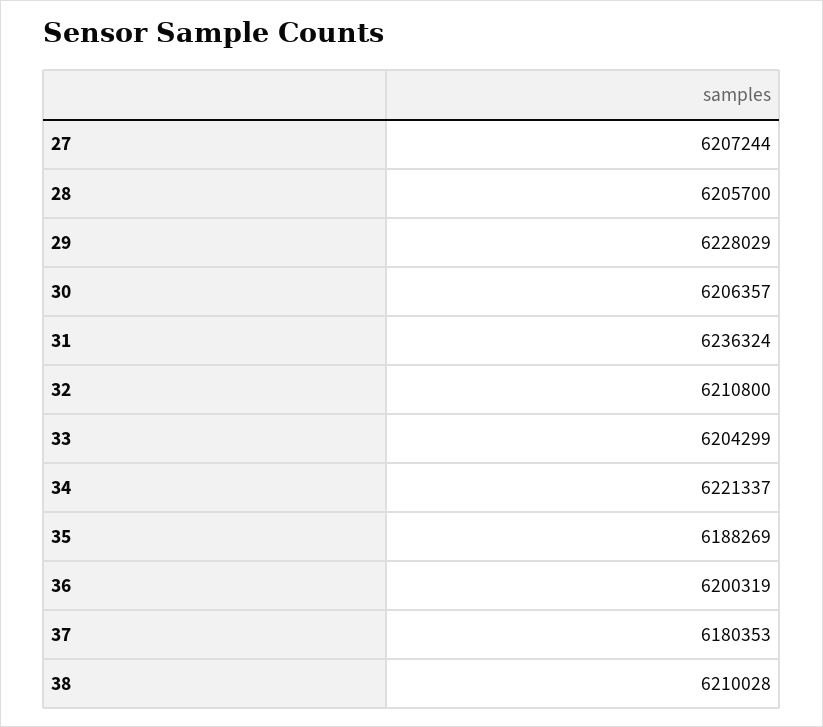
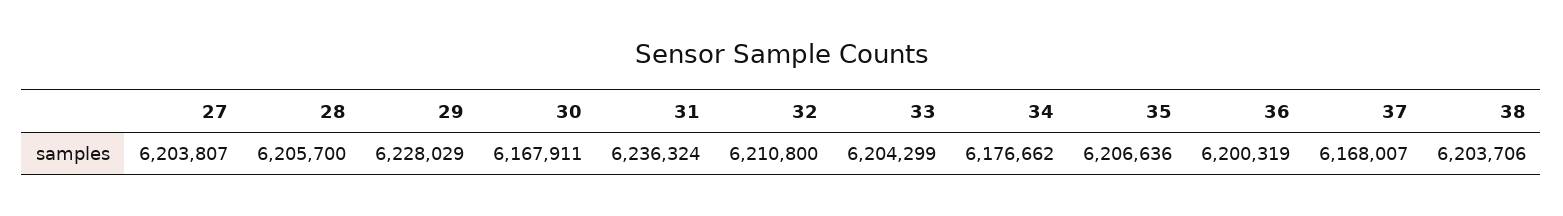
  {
-   "27": 6207244,
+   "27": 6203807,
    "28": 6205700,
    "29": 6228029,
-   "30": 6206357,
+   "30": 6167911,
    "31": 6236324,
    "32": 6210800,
    "33": 6204299,
-   "34": 6221337,
+   "34": 6176662,
-   "35": 6188269,
+   "35": 6206636,
    "36": 6200319,
-   "37": 6180353,
+   "37": 6168007,
-   "38": 6210028
+   "38": 6203706
  }

